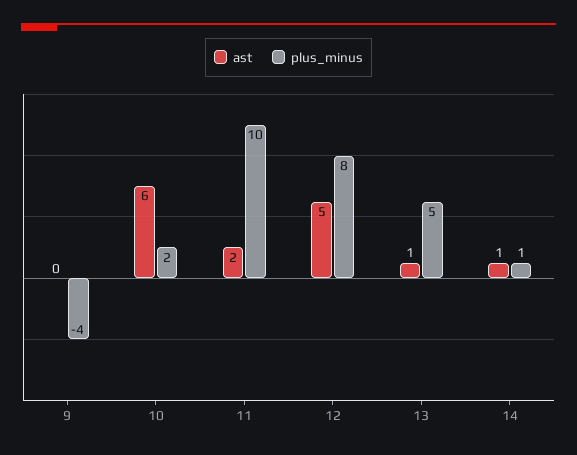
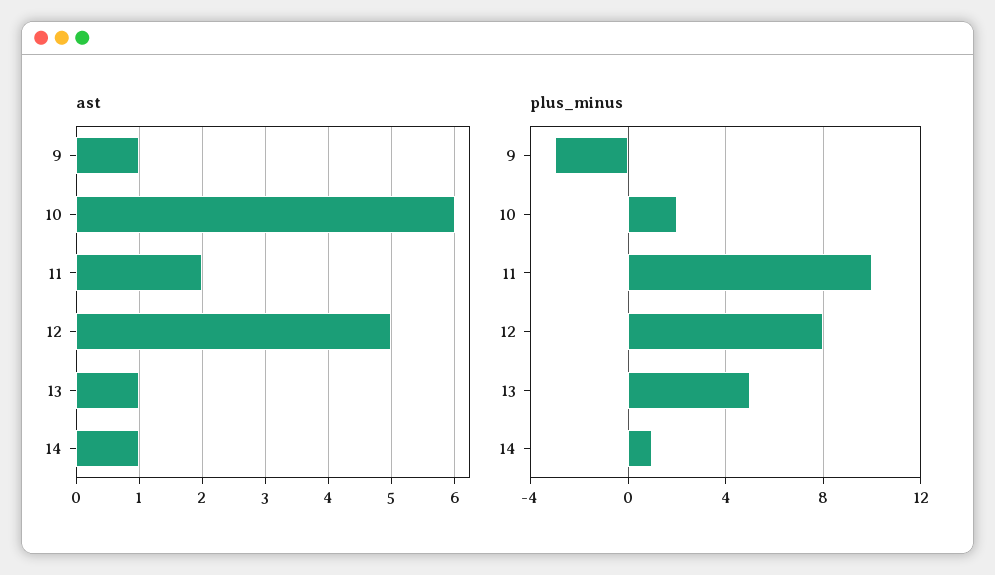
  {
    "ast": {
-     "9": 0,
+     "9": 1,
      "10": 6,
      "11": 2,
      "12": 5,
      "13": 1,
      "14": 1
    },
    "plus_minus": {
-     "9": -4,
+     "9": -3,
      "10": 2,
      "11": 10,
      "12": 8,
      "13": 5,
      "14": 1
    }
  }

